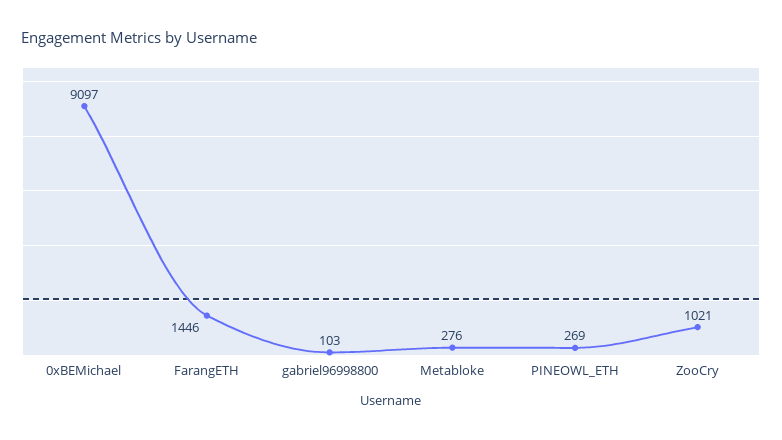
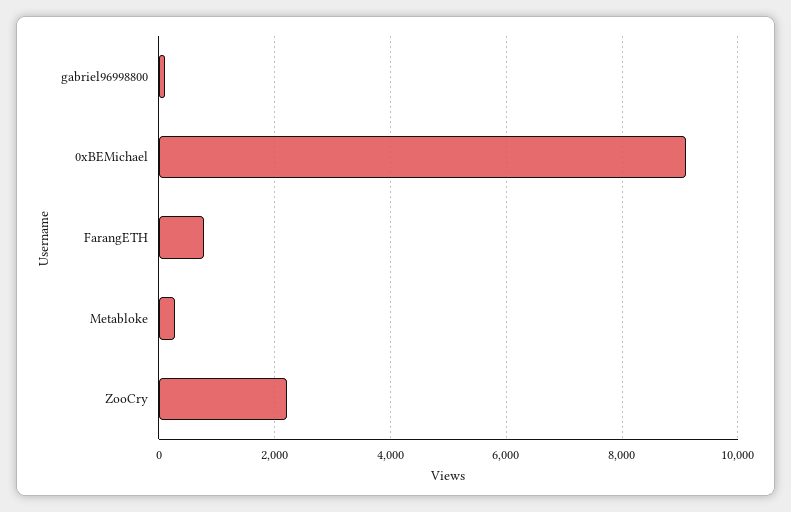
  {
    "0xBEMichael": 9097,
-   "FarangETH": 1446,
+   "FarangETH": 800,
    "gabriel96998800": 103,
    "Metabloke": 276,
-   "PINEOWL_ETH": 269,
-   "ZooCry": 1021
+   "ZooCry": 2200
  }

